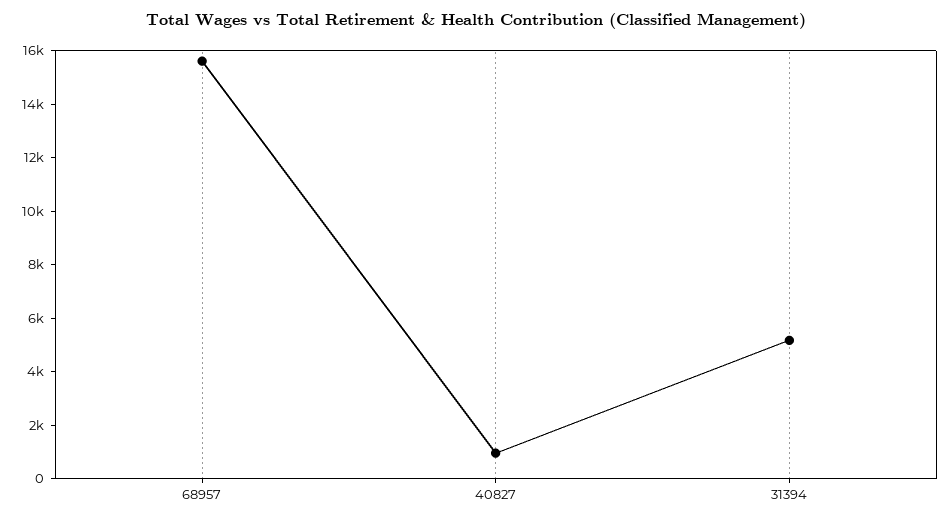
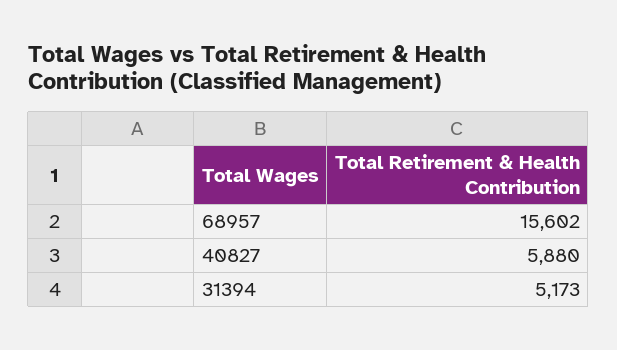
  {
    "68957": 15602,
-   "40827": 1000,
+   "40827": 5880,
    "31394": 5173
  }

